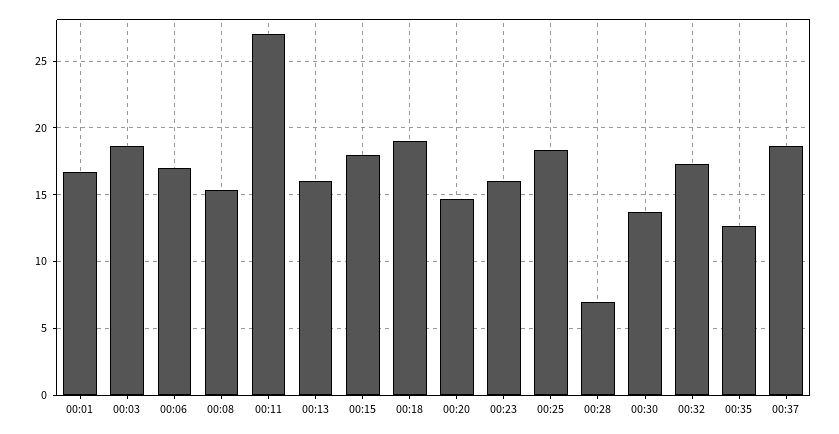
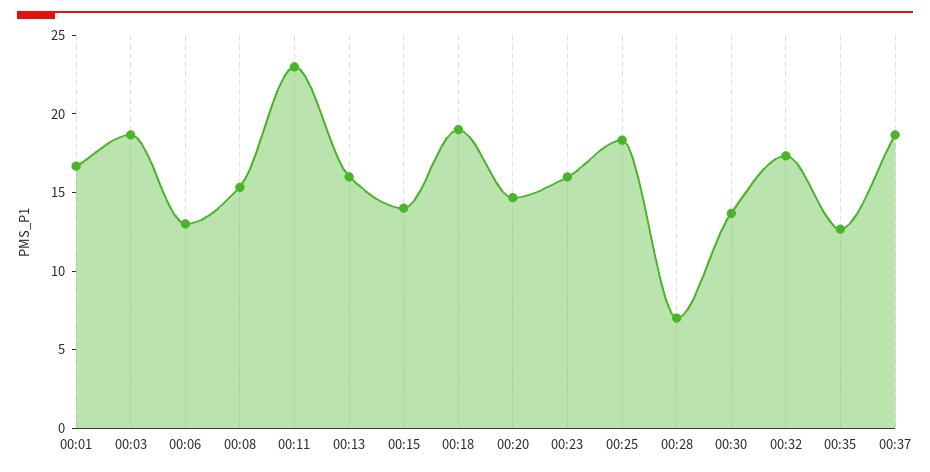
  {
    "00:01": 16.5,
    "00:03": 18.5,
-   "00:06": 17,
+   "00:06": 13,
    "00:08": 15.5,
-   "00:11": 27,
+   "00:11": 23,
    "00:13": 16,
-   "00:15": 18,
+   "00:15": 14,
    "00:18": 19,
    "00:20": 14.5,
    "00:23": 16,
    "00:25": 18.5,
    "00:28": 7,
    "00:30": 13.5,
    "00:32": 17.5,
    "00:35": 12.5,
    "00:37": 18.5
  }

